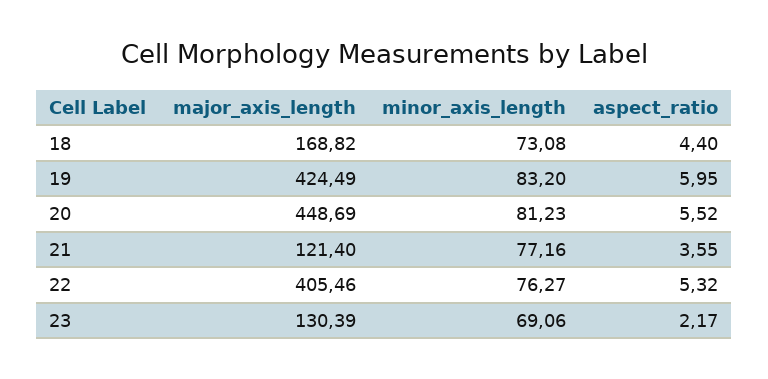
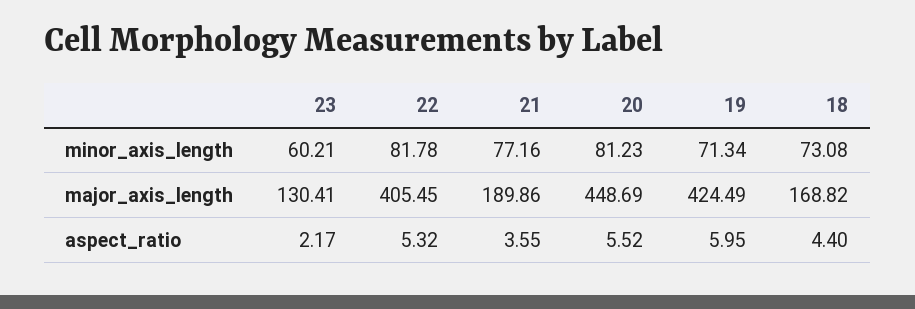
  {
    "major_axis_length": {
      "18": 168.82,
      "19": 424.49,
      "20": 448.69,
-     "21": 121.4,
+     "21": 189.86,
-     "22": 405.46,
+     "22": 405.45,
-     "23": 130.39
+     "23": 130.41
    },
    "minor_axis_length": {
      "18": 73.08,
-     "19": 83.2,
+     "19": 71.34,
      "20": 81.23,
      "21": 77.16,
-     "22": 76.27,
+     "22": 81.78,
-     "23": 69.06
+     "23": 60.21
    },
    "aspect_ratio": {
      "18": 4.4,
      "19": 5.95,
      "20": 5.52,
      "21": 3.55,
      "22": 5.32,
      "23": 2.17
    }
  }

